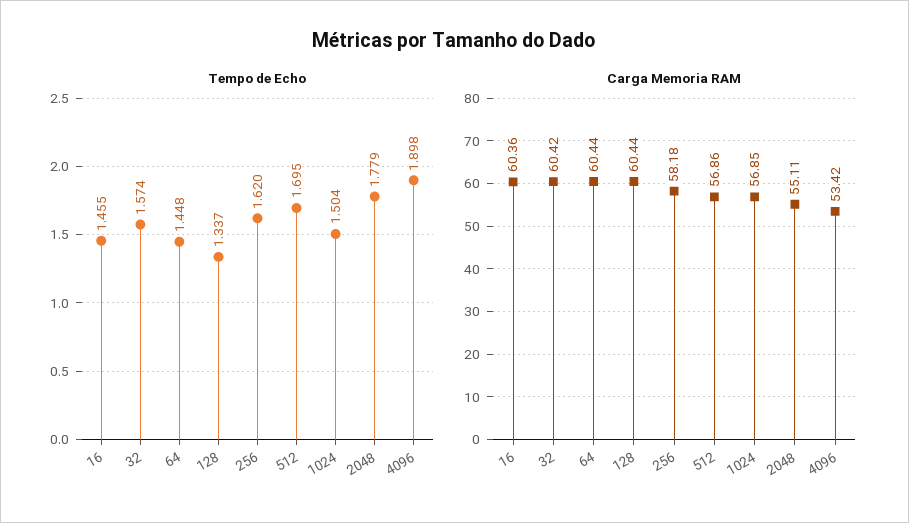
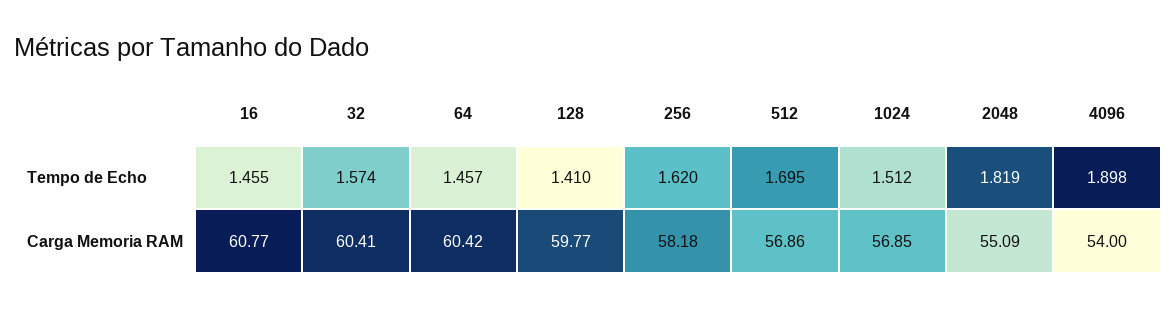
  {
    "Tempo de Echo": {
      "16": 1.455,
      "32": 1.574,
-     "64": 1.448,
+     "64": 1.457,
-     "128": 1.337,
+     "128": 1.41,
      "256": 1.62,
      "512": 1.695,
-     "1024": 1.504,
+     "1024": 1.512,
-     "2048": 1.779,
+     "2048": 1.819,
      "4096": 1.898
    },
    "Carga Memoria RAM": {
-     "16": 60.36,
+     "16": 60.77,
-     "32": 60.42,
+     "32": 60.41,
-     "64": 60.44,
+     "64": 60.42,
-     "128": 60.44,
+     "128": 59.77,
      "256": 58.18,
      "512": 56.86,
      "1024": 56.85,
-     "2048": 55.11,
+     "2048": 55.09,
-     "4096": 53.42
+     "4096": 54
    }
  }

